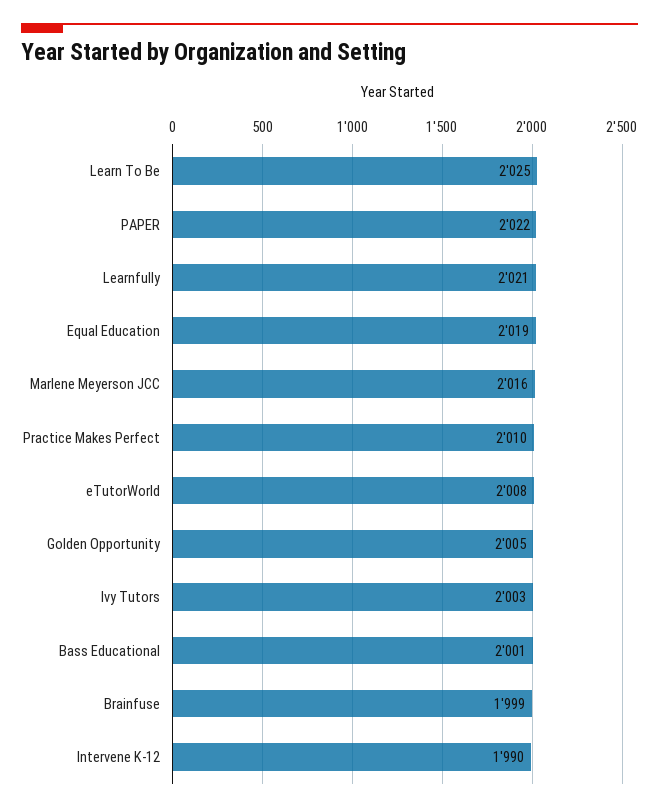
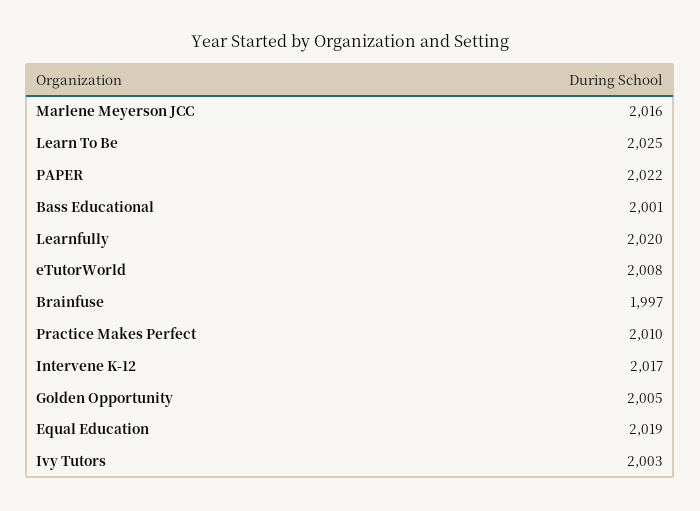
  {
    "Learn To Be": 2025,
    "PAPER": 2022,
-   "Learnfully": 2021,
+   "Learnfully": 2020,
    "Equal Education": 2019,
    "Marlene Meyerson JCC": 2016,
    "Practice Makes Perfect": 2010,
    "eTutorWorld": 2008,
    "Golden Opportunity": 2005,
    "Ivy Tutors": 2003,
    "Bass Educational": 2001,
-   "Brainfuse": 1999,
+   "Brainfuse": 1997,
-   "Intervene K-12": 1990
+   "Intervene K-12": 2017
  }

